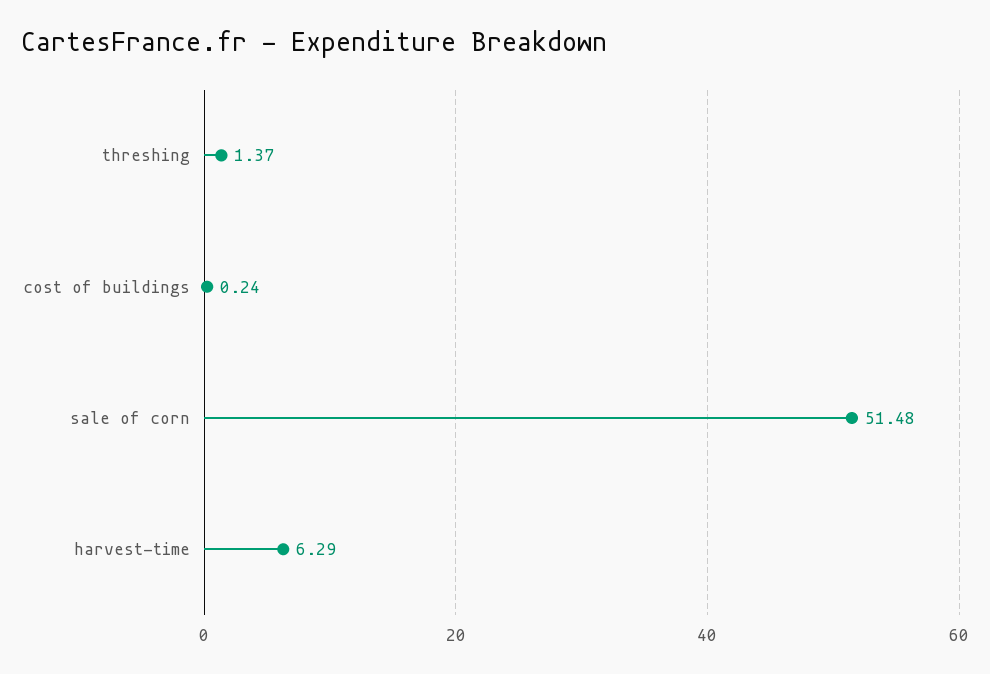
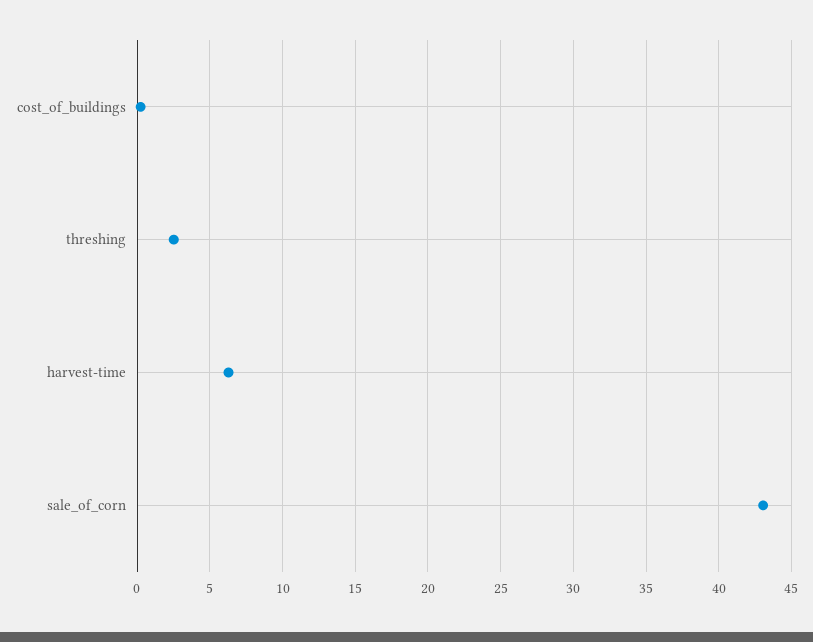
  {
-   "threshing": 1.37,
+   "threshing": 2.5,
    "cost of buildings": 0.24,
-   "sale of corn": 51.48,
+   "sale of corn": 43,
    "harvest-time": 6.29
  }

